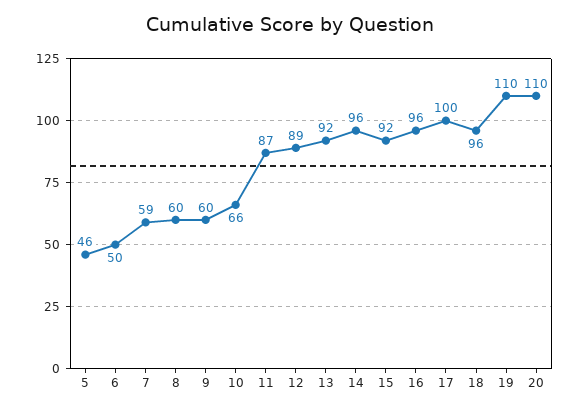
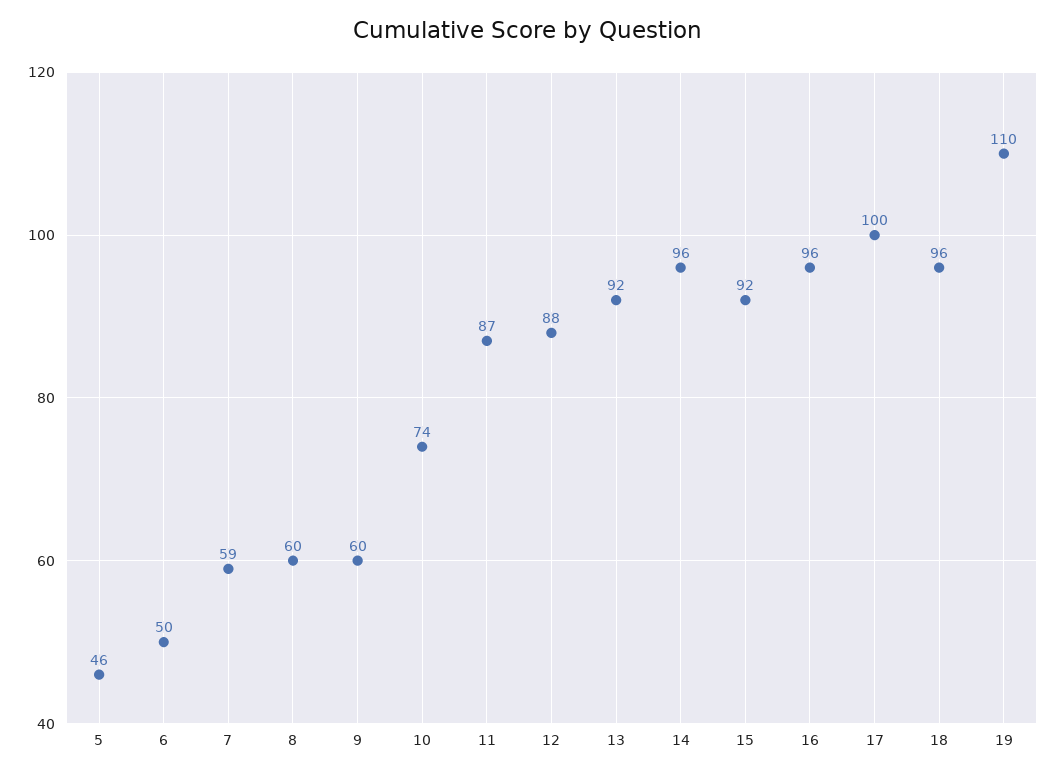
  {
    "5": 46,
    "6": 50,
    "7": 59,
    "8": 60,
    "9": 60,
-   "10": 66,
+   "10": 74,
    "11": 87,
-   "12": 89,
+   "12": 88,
    "13": 92,
    "14": 96,
    "15": 92,
    "16": 96,
    "17": 100,
    "18": 96,
-   "19": 110,
+   "19": 110
-   "20": 110
  }

